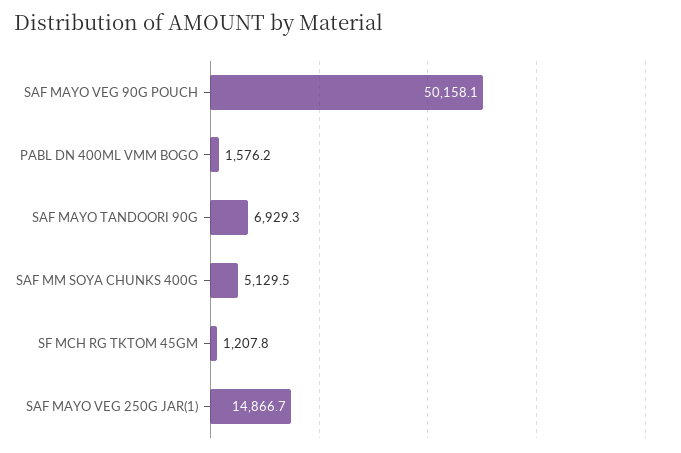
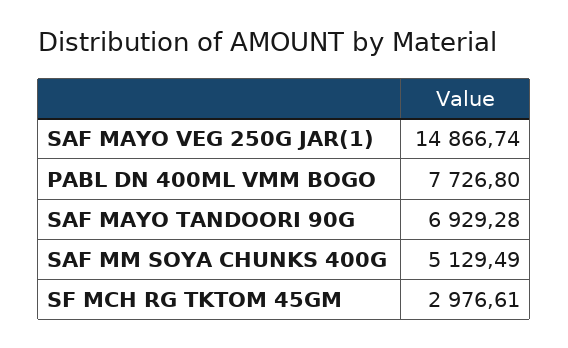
  {
-   "SAF MAYO VEG 90G POUCH": 50158.1,
-   "PABL DN 400ML VMM BOGO": 1576.2,
+   "PABL DN 400ML VMM BOGO": 7726.8,
    "SAF MAYO TANDOORI 90G": 6929.28,
    "SAF MM SOYA CHUNKS 400G": 5129.49,
-   "SF MCH RG TKTOM 45GM": 1207.8,
+   "SF MCH RG TKTOM 45GM": 2976.61,
    "SAF MAYO VEG 250G JAR(1)": 14866.74
  }

